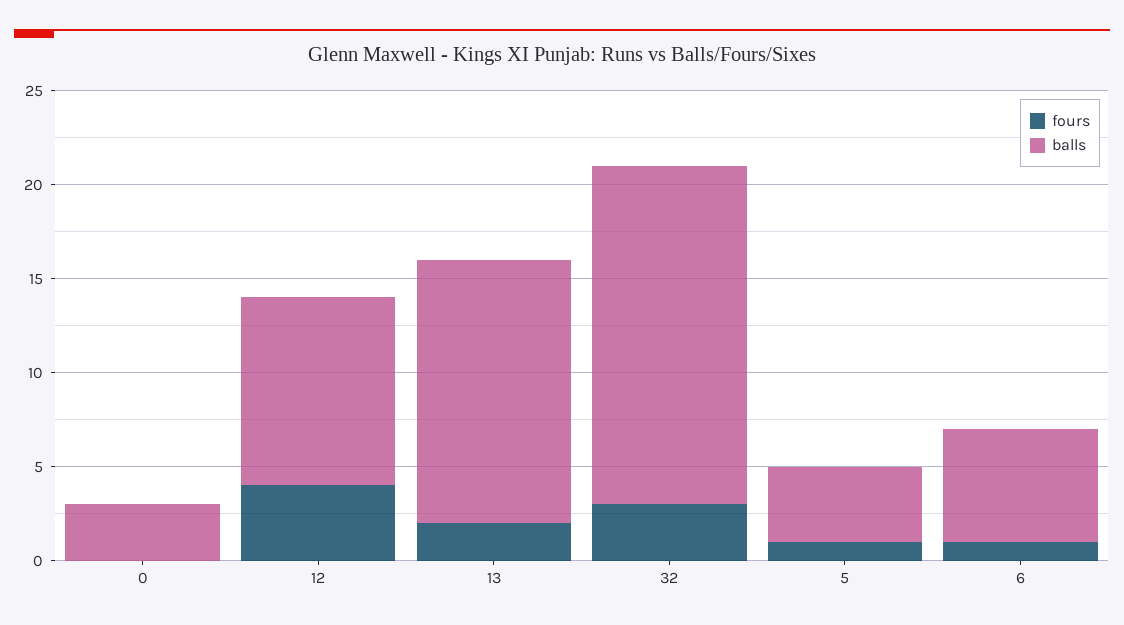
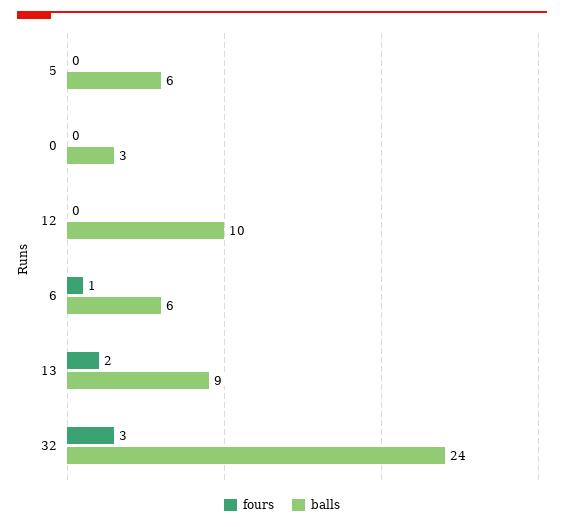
  {
    "fours": {
      "0": 0,
-     "12": 4,
+     "12": 0,
      "13": 2,
      "32": 3,
-     "5": 1,
+     "5": 0,
      "6": 1
    },
    "balls": {
      "0": 3,
      "12": 10,
-     "13": 14,
+     "13": 9,
-     "32": 18,
+     "32": 24,
-     "5": 4,
+     "5": 6,
      "6": 6
    }
  }

